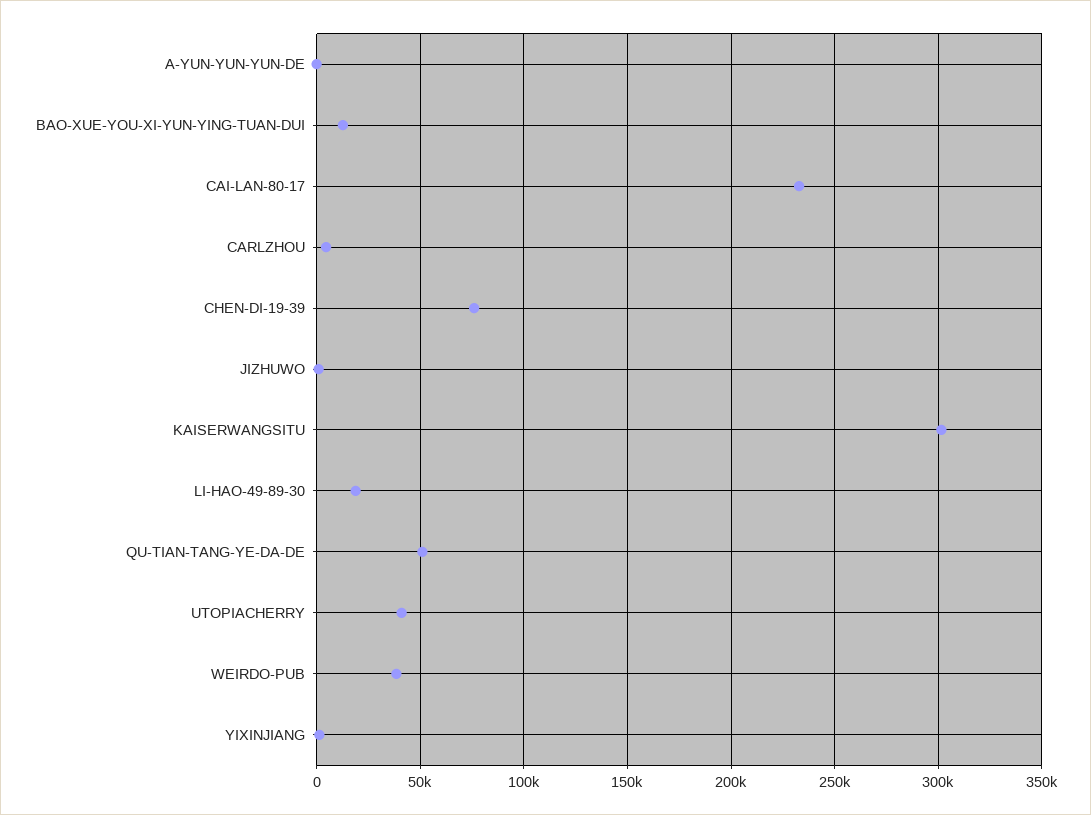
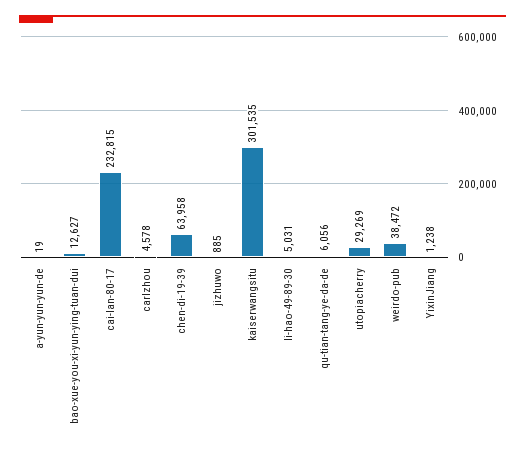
  {
    "A-YUN-YUN-YUN-DE": 19,
    "BAO-XUE-YOU-XI-YUN-YING-TUAN-DUI": 12627,
    "CAI-LAN-80-17": 232815,
    "CARLZHOU": 4578,
-   "CHEN-DI-19-39": 75000,
+   "CHEN-DI-19-39": 63958,
    "JIZHUWO": 885,
    "KAISERWANGSITU": 301535,
-   "LI-HAO-49-89-30": 20000,
+   "LI-HAO-49-89-30": 5031,
-   "QU-TIAN-TANG-YE-DA-DE": 50000,
+   "QU-TIAN-TANG-YE-DA-DE": 6056,
-   "UTOPIACHERRY": 40000,
+   "UTOPIACHERRY": 29269,
    "WEIRDO-PUB": 38472,
    "YIXINJIANG": 1238
  }

